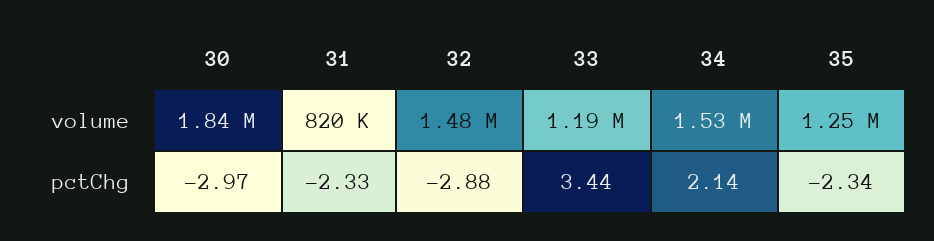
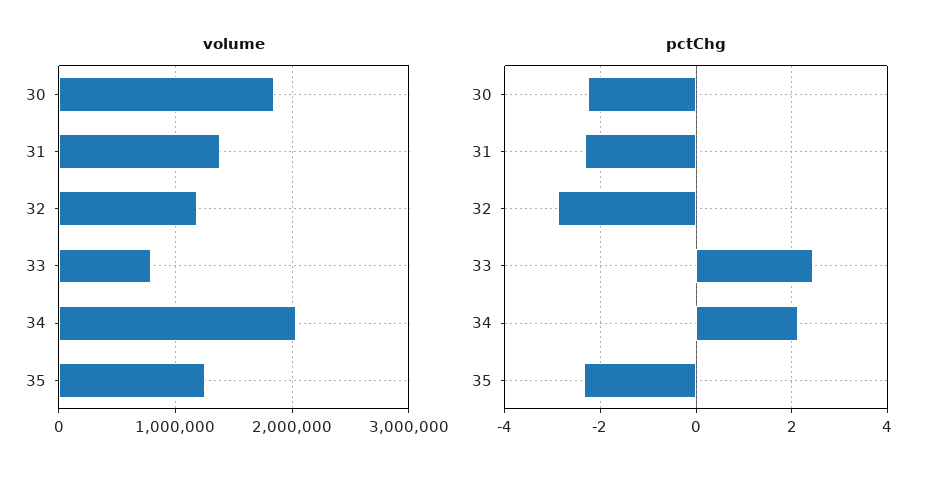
  {
    "volume": {
      "30": 1840000,
-     "31": 820000,
+     "31": 1400000,
-     "32": 1480000,
+     "32": 1200000,
-     "33": 1190000,
+     "33": 800000,
-     "34": 1530000,
+     "34": 2000000,
      "35": 1250000
    },
    "pctChg": {
-     "30": -2.97,
+     "30": -2.2,
      "31": -2.33,
      "32": -2.88,
-     "33": 3.44,
+     "33": 2.4,
      "34": 2.14,
      "35": -2.34
    }
  }

